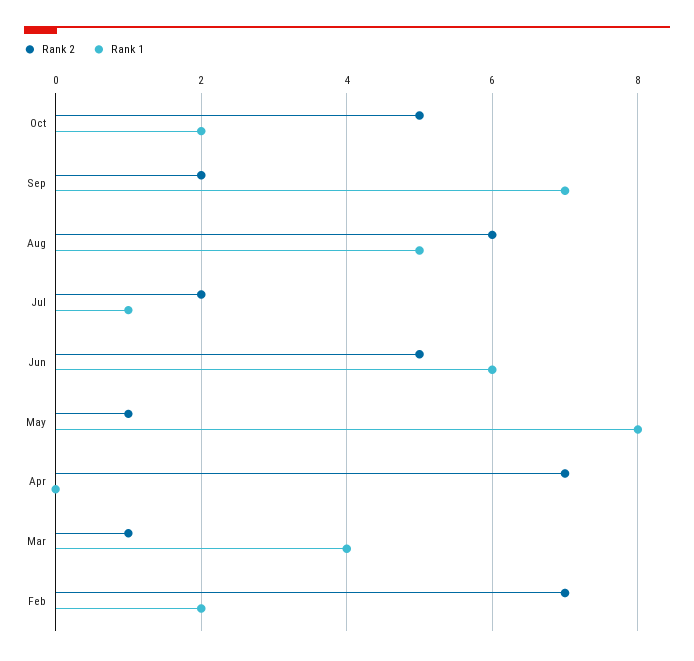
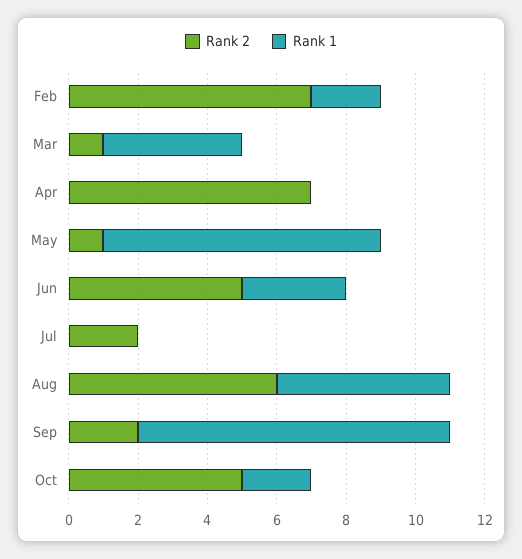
  {
    "Rank 2": {
      "Oct": 5,
      "Sep": 2,
      "Aug": 6,
      "Jul": 2,
      "Jun": 5,
      "May": 1,
      "Apr": 7,
      "Mar": 1,
      "Feb": 7
    },
    "Rank 1": {
      "Oct": 2,
-     "Sep": 7,
+     "Sep": 9,
      "Aug": 5,
-     "Jul": 1,
+     "Jul": 0,
-     "Jun": 6,
+     "Jun": 3,
      "May": 8,
      "Apr": 0,
      "Mar": 4,
      "Feb": 2
    }
  }

